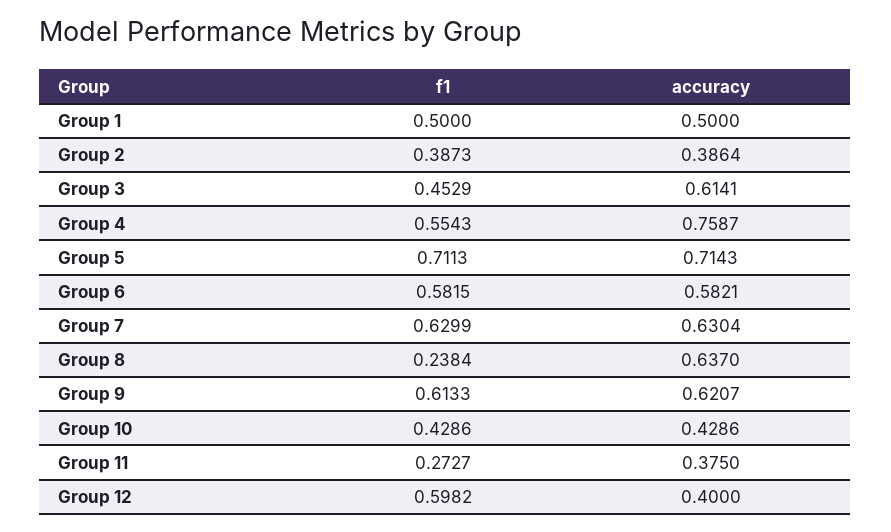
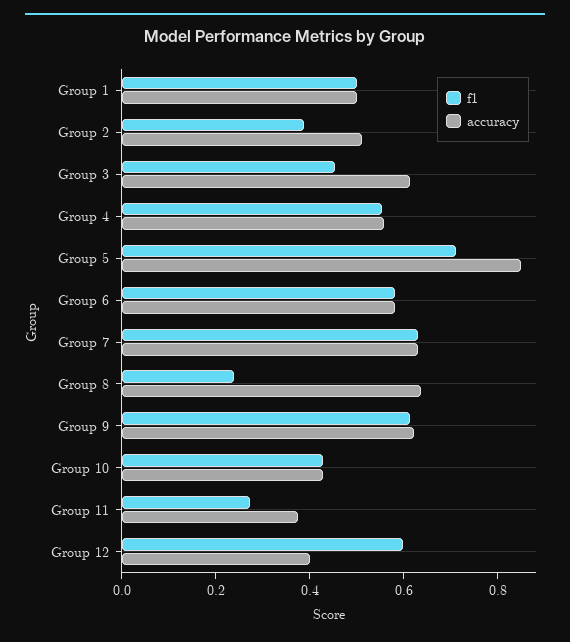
  {
    "f1": {
      "Group 1": 0.5,
      "Group 2": 0.3873,
      "Group 3": 0.4529,
      "Group 4": 0.5543,
      "Group 5": 0.7113,
      "Group 6": 0.5815,
      "Group 7": 0.6299,
      "Group 8": 0.2384,
      "Group 9": 0.6133,
      "Group 10": 0.4286,
      "Group 11": 0.2727,
      "Group 12": 0.5982
    },
    "accuracy": {
      "Group 1": 0.5,
-     "Group 2": 0.3864,
+     "Group 2": 0.5,
      "Group 3": 0.6141,
-     "Group 4": 0.7587,
+     "Group 4": 0.55,
-     "Group 5": 0.7143,
+     "Group 5": 0.85,
      "Group 6": 0.5821,
      "Group 7": 0.6304,
      "Group 8": 0.637,
      "Group 9": 0.6207,
      "Group 10": 0.4286,
      "Group 11": 0.375,
      "Group 12": 0.4
    }
  }

